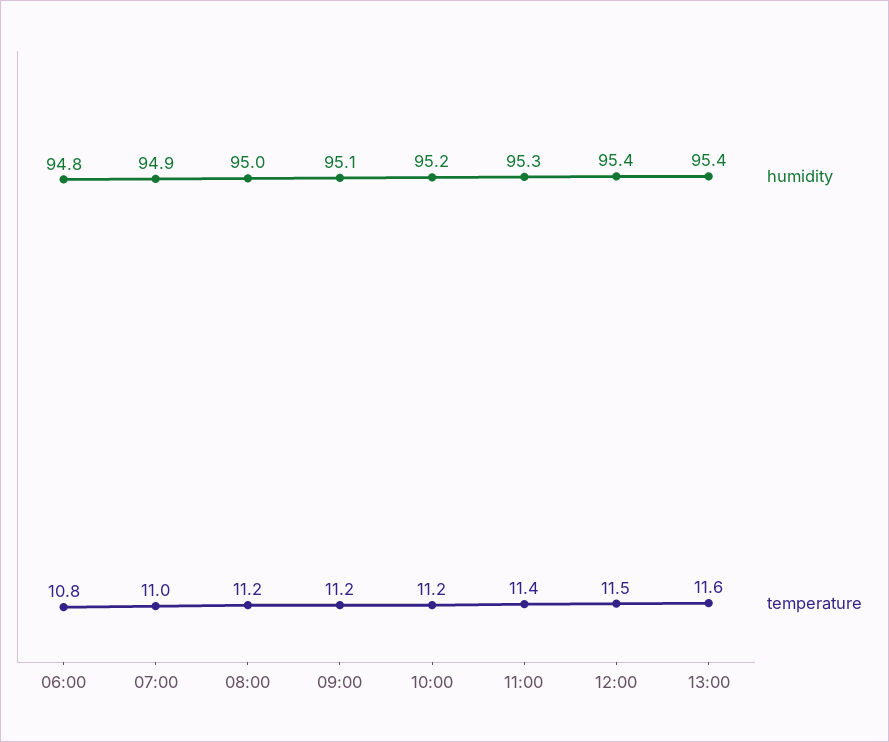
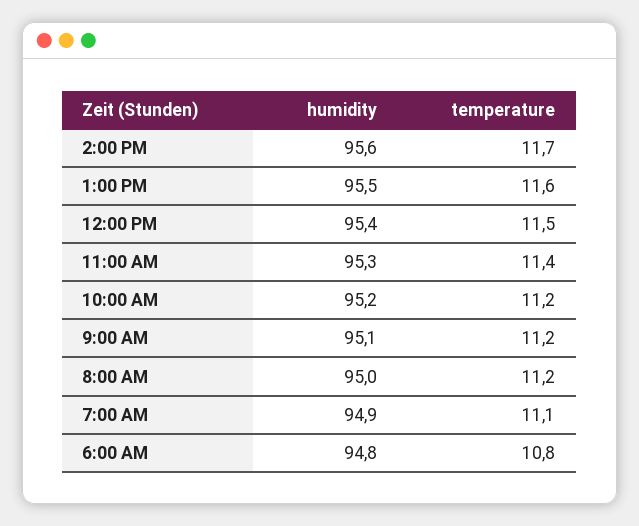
  {
    "humidity": {
      "06:00": 94.8,
      "07:00": 94.9,
      "08:00": 95,
      "09:00": 95.1,
      "10:00": 95.2,
      "11:00": 95.3,
      "12:00": 95.4,
-     "13:00": 95.4
+     "13:00": 95.5,
+     "2:00 PM": 95.6
    },
    "temperature": {
      "06:00": 10.8,
-     "07:00": 11,
+     "07:00": 11.1,
      "08:00": 11.2,
      "09:00": 11.2,
      "10:00": 11.2,
      "11:00": 11.4,
      "12:00": 11.5,
-     "13:00": 11.6
+     "13:00": 11.6,
+     "2:00 PM": 11.7
    }
  }

